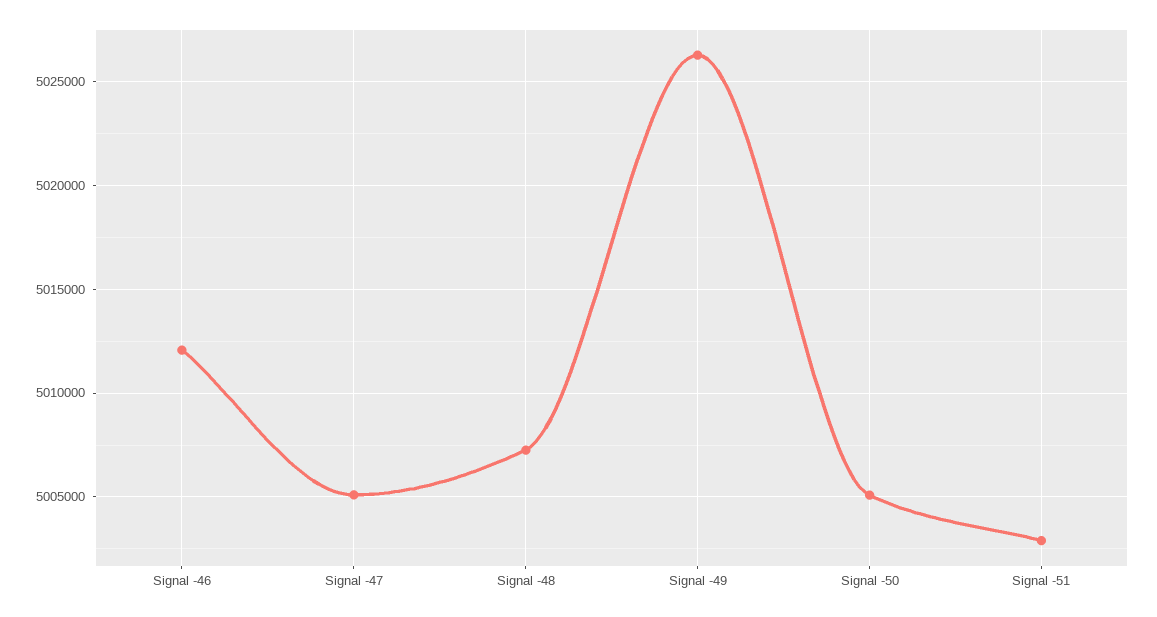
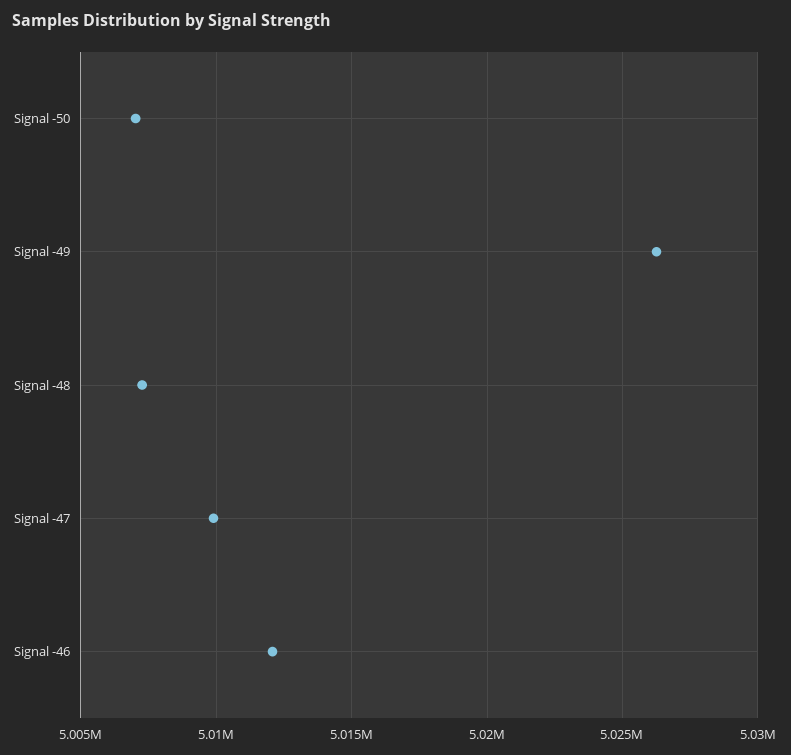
  {
    "Signal -46": 5012000,
-   "Signal -47": 5005000,
+   "Signal -47": 5010000,
    "Signal -48": 5007500,
    "Signal -49": 5026500,
-   "Signal -50": 5005000,
+   "Signal -50": 5007000
-   "Signal -51": 5003000
  }

